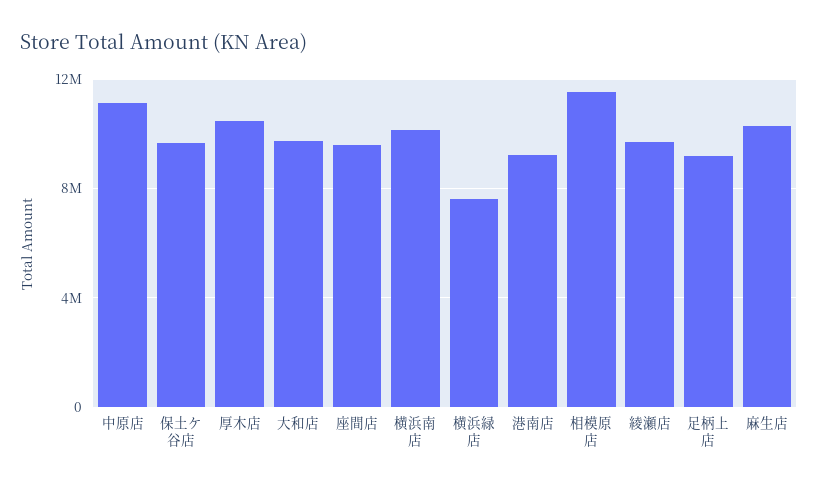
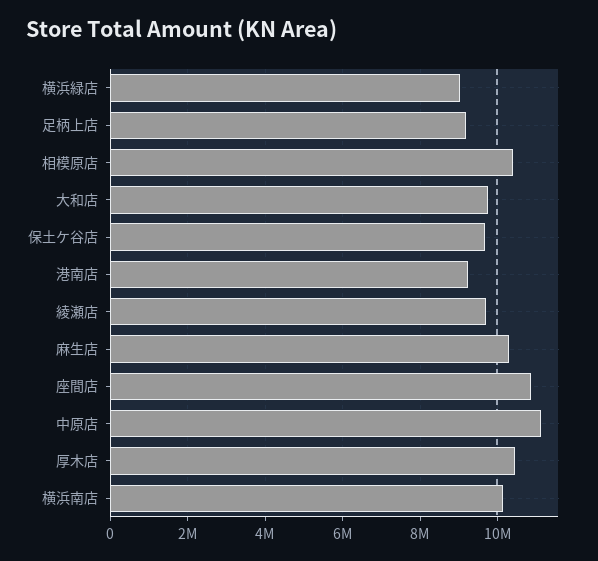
  {
    "中原店": 11200000,
    "保土ケ谷店": 9600000,
    "厚木店": 10400000,
    "大和店": 9800000,
-   "座間店": 9500000,
+   "座間店": 10800000,
    "横浜南店": 10200000,
-   "横浜緑店": 7500000,
+   "横浜緑店": 9000000,
    "港南店": 9200000,
-   "相模原店": 11500000,
+   "相模原店": 10400000,
    "綾瀬店": 9600000,
    "足柄上店": 9200000,
    "麻生店": 10200000
  }

